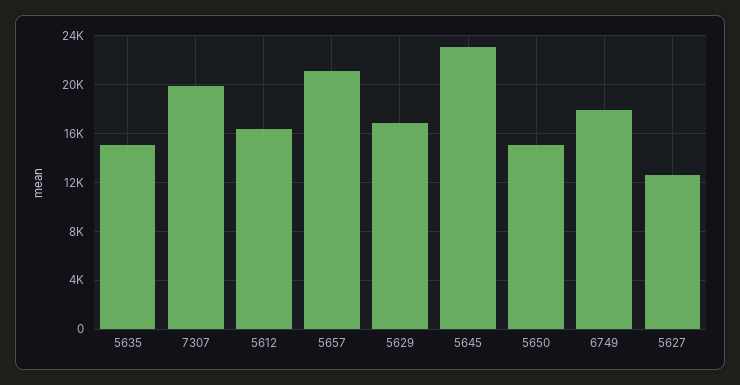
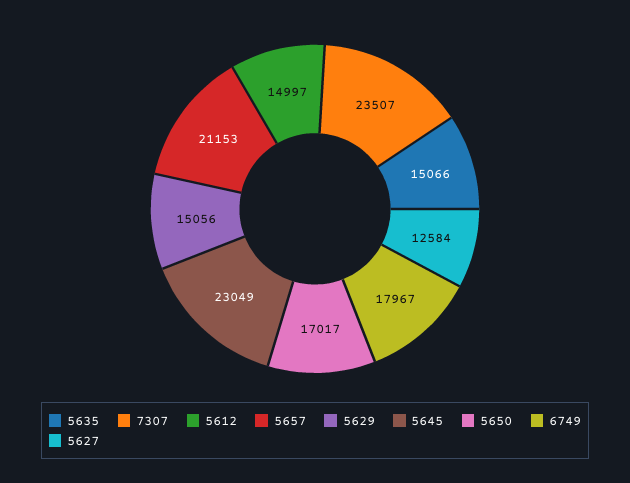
  {
    "5635": 15066,
-   "7307": 20000,
+   "7307": 23507,
-   "5612": 16500,
+   "5612": 14997,
    "5657": 21153,
-   "5629": 17000,
+   "5629": 15056,
    "5645": 23049,
-   "5650": 15000,
+   "5650": 17017,
    "6749": 17967,
    "5627": 12584
  }

